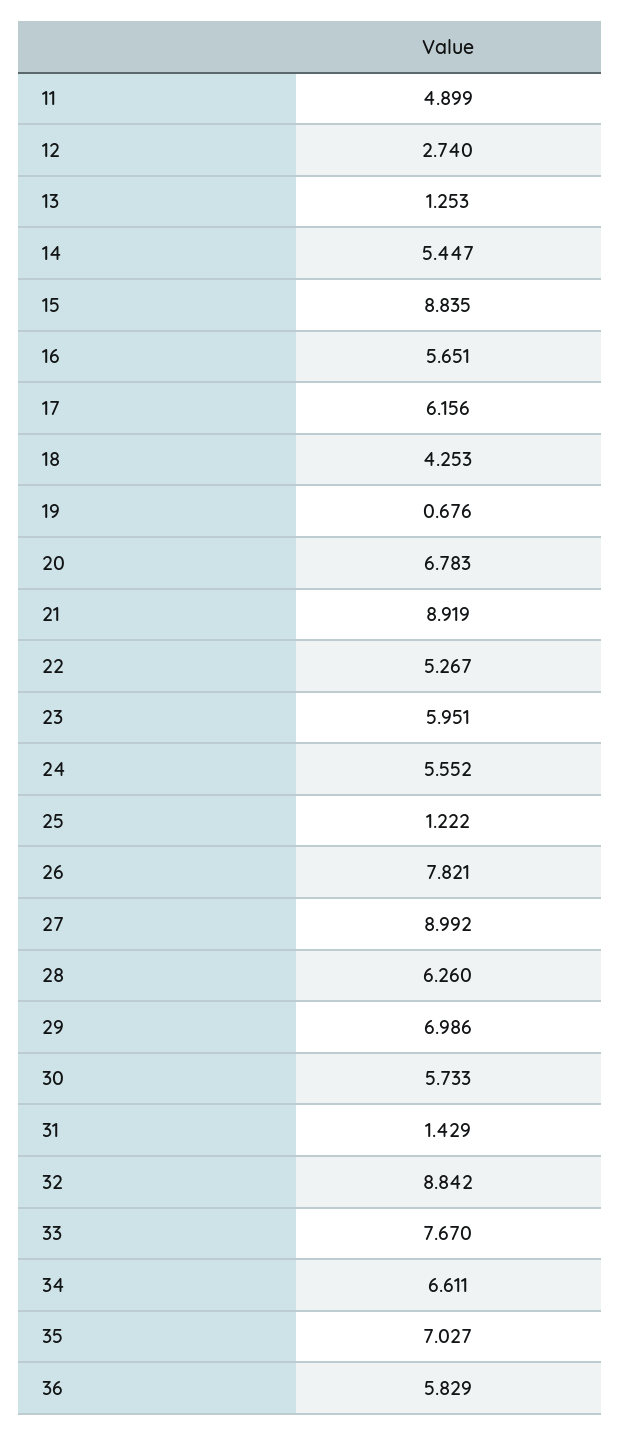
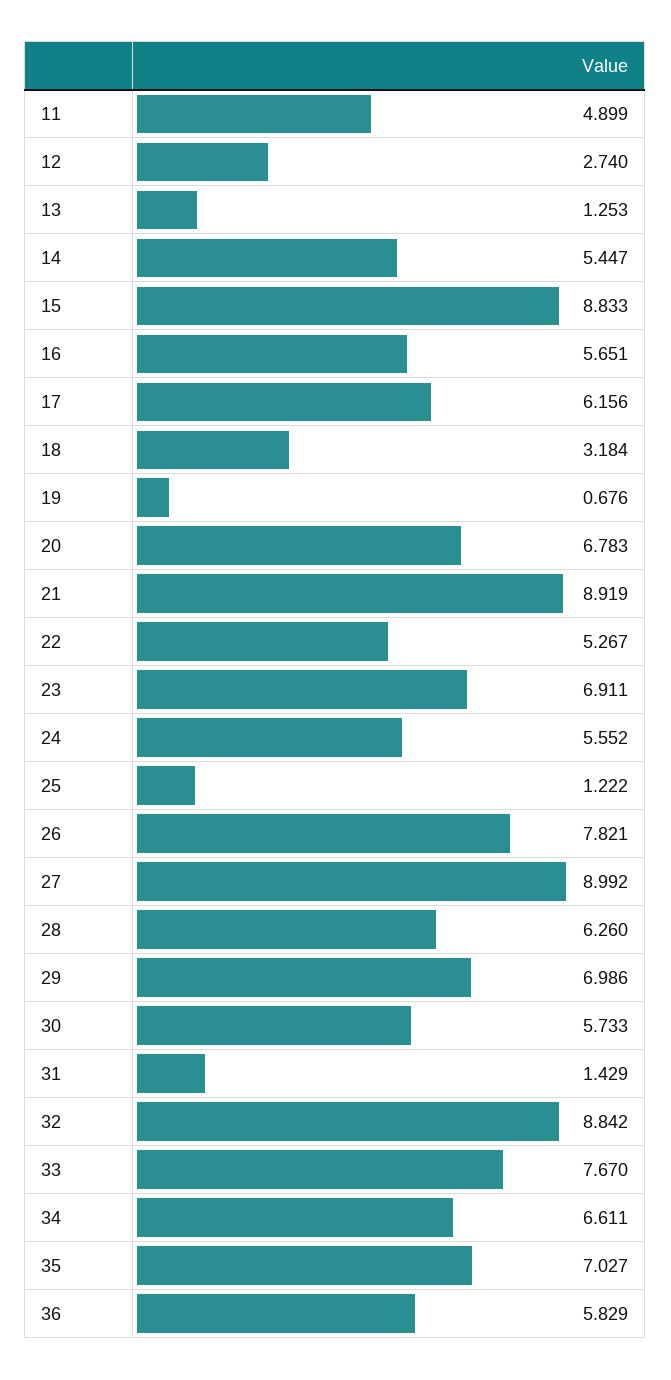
  {
    "11": 4.899,
    "12": 2.74,
    "13": 1.253,
    "14": 5.447,
-   "15": 8.835,
+   "15": 8.833,
    "16": 5.651,
    "17": 6.156,
-   "18": 4.253,
+   "18": 3.184,
    "19": 0.676,
    "20": 6.783,
    "21": 8.919,
    "22": 5.267,
-   "23": 5.951,
+   "23": 6.911,
    "24": 5.552,
    "25": 1.222,
    "26": 7.821,
    "27": 8.992,
    "28": 6.26,
    "29": 6.986,
    "30": 5.733,
    "31": 1.429,
    "32": 8.842,
    "33": 7.67,
    "34": 6.611,
    "35": 7.027,
    "36": 5.829
  }

